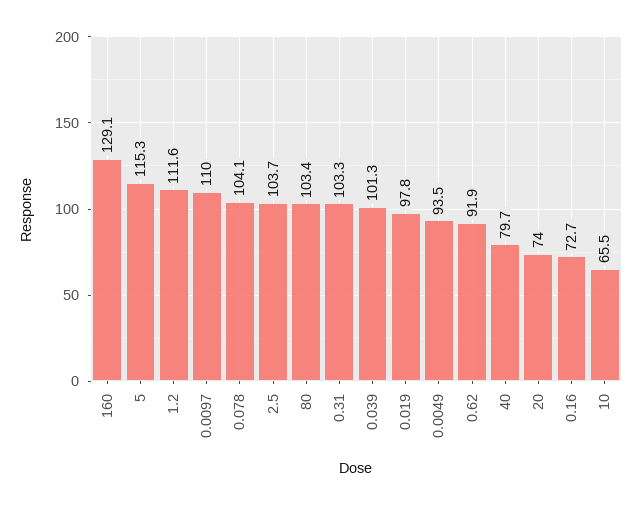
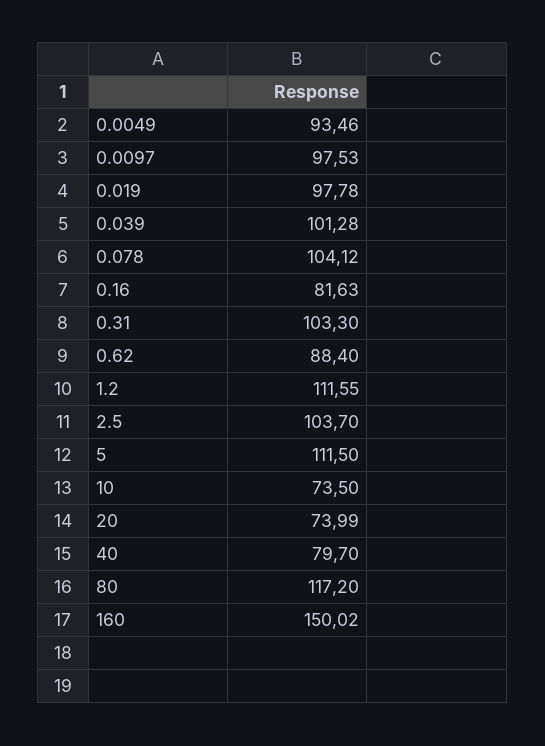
  {
-   "160": 129.1,
+   "160": 150.02,
-   "5": 115.3,
+   "5": 111.5,
    "1.2": 111.55,
-   "0.0097": 110,
+   "0.0097": 97.53,
    "0.078": 104.12,
    "2.5": 103.7,
-   "80": 103.4,
+   "80": 117.2,
    "0.31": 103.3,
    "0.039": 101.28,
    "0.019": 97.78,
    "0.0049": 93.46,
-   "0.62": 91.9,
+   "0.62": 88.4,
    "40": 79.7,
    "20": 73.99,
-   "0.16": 72.7,
+   "0.16": 81.63,
-   "10": 65.5
+   "10": 73.5
  }

